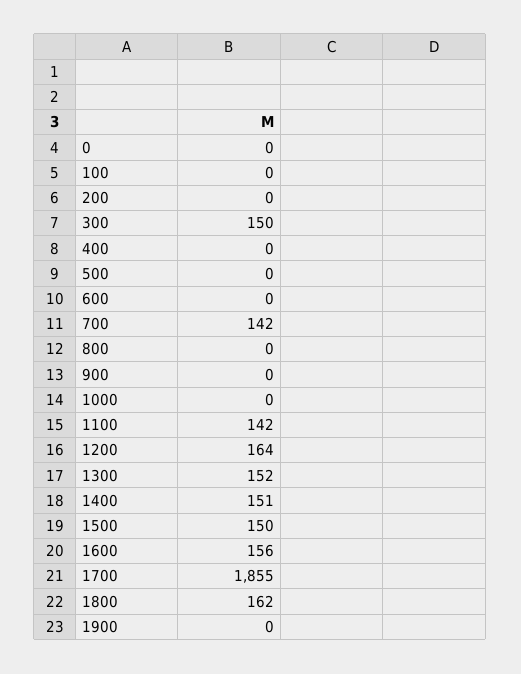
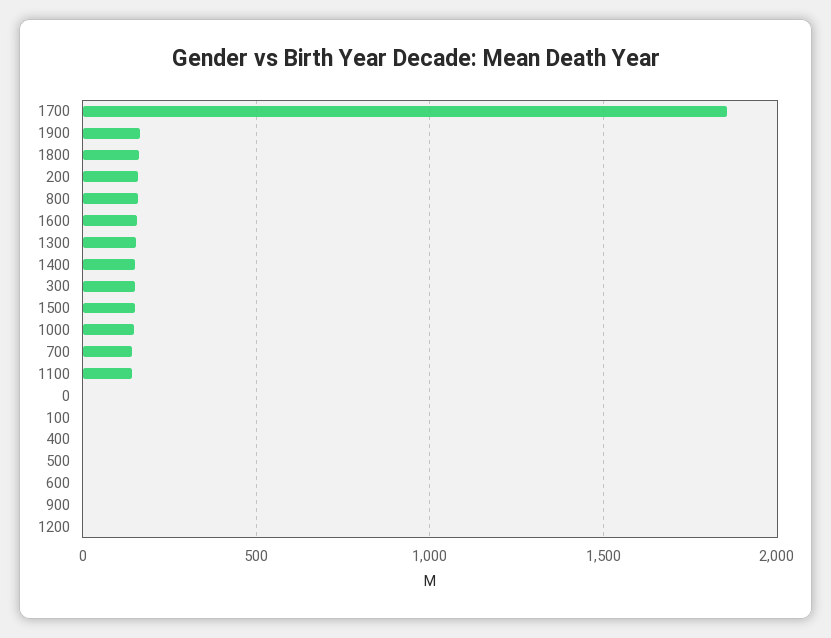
  {
    "0": 0,
    "100": 0,
-   "200": 0,
+   "200": 150,
    "300": 150,
    "400": 0,
    "500": 0,
    "600": 0,
    "700": 142,
-   "800": 0,
+   "800": 150,
    "900": 0,
-   "1000": 0,
+   "1000": 150,
    "1100": 142,
-   "1200": 164,
+   "1200": 0,
    "1300": 152,
    "1400": 151,
    "1500": 150,
    "1600": 156,
    "1700": 1855,
    "1800": 162,
-   "1900": 0
+   "1900": 150
  }

